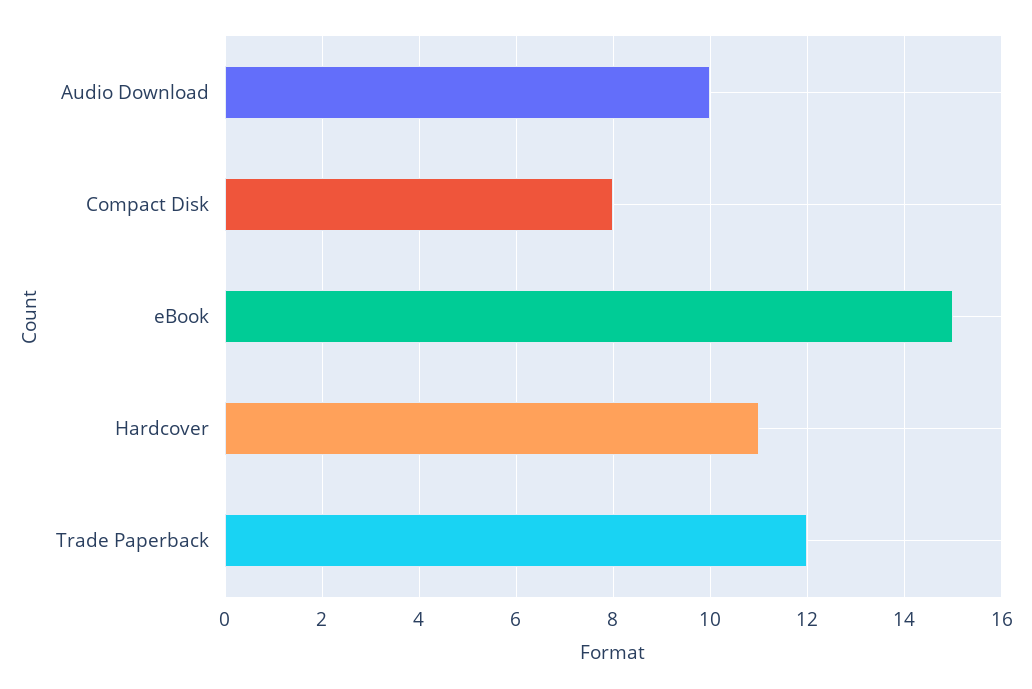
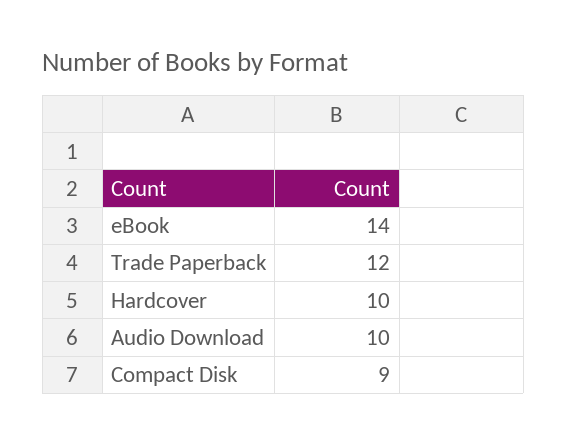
  {
    "Audio Download": 10,
-   "Compact Disk": 8,
+   "Compact Disk": 9,
-   "eBook": 15,
+   "eBook": 14,
-   "Hardcover": 11,
+   "Hardcover": 10,
    "Trade Paperback": 12
  }

